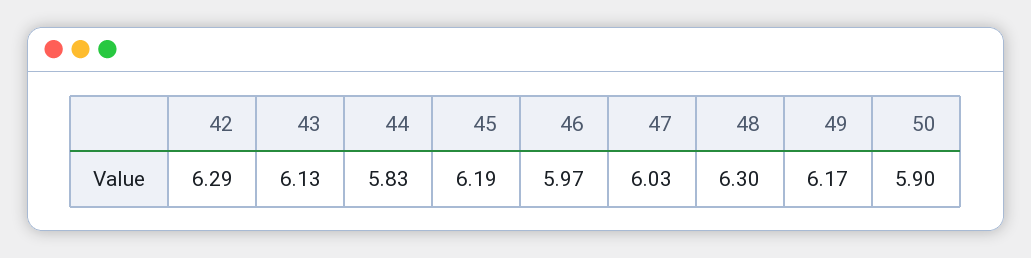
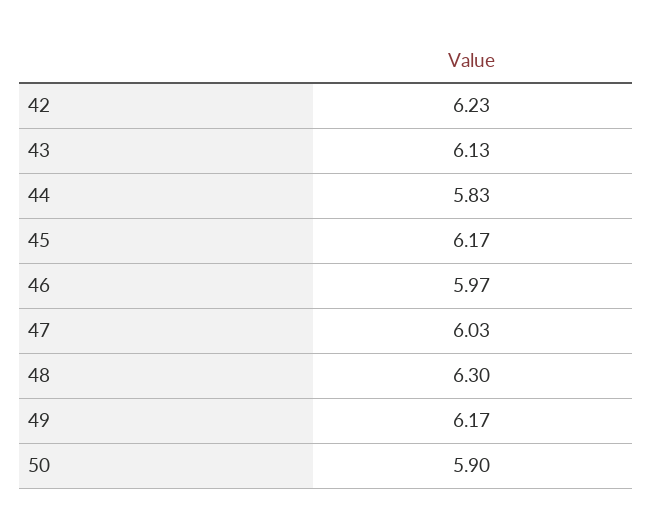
  {
-   "42": 6.29,
+   "42": 6.23,
    "43": 6.13,
    "44": 5.83,
-   "45": 6.19,
+   "45": 6.17,
    "46": 5.97,
    "47": 6.03,
    "48": 6.3,
    "49": 6.17,
    "50": 5.9
  }

